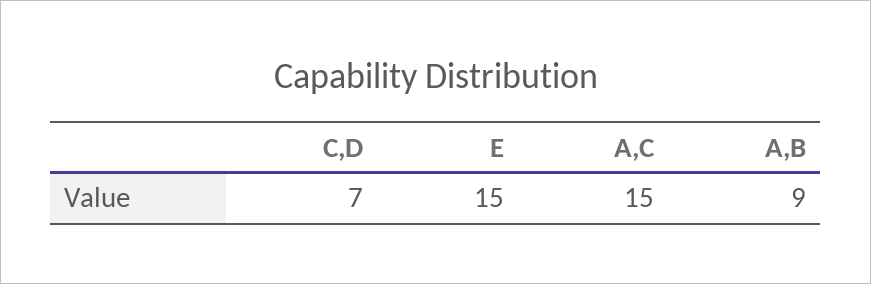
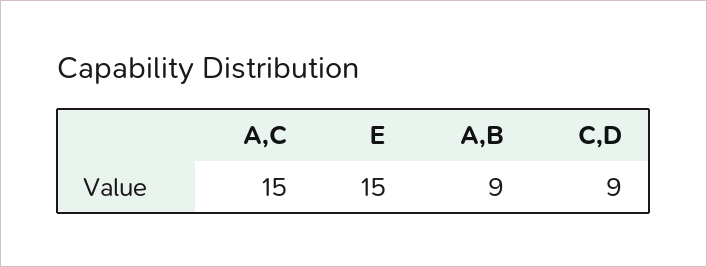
  {
-   "C,D": 7,
+   "C,D": 9,
    "E": 15,
    "A,C": 15,
    "A,B": 9
  }

